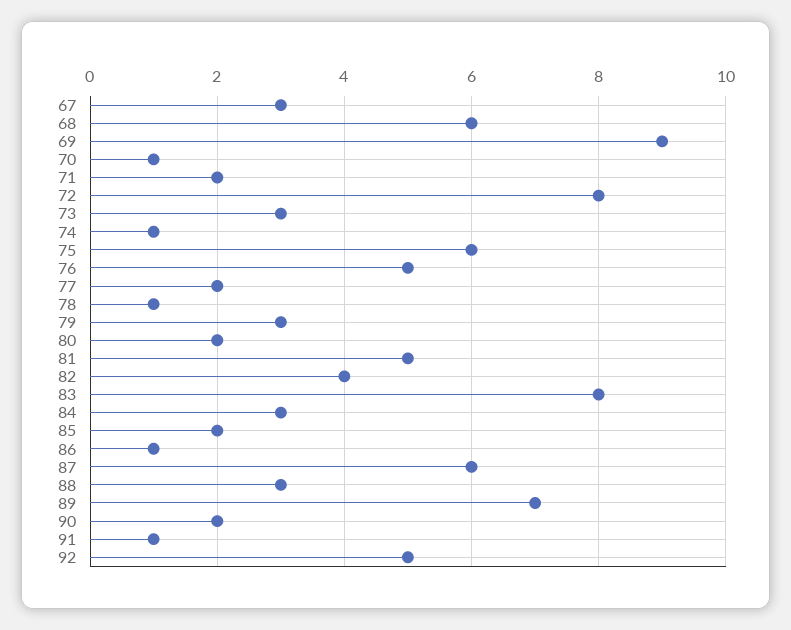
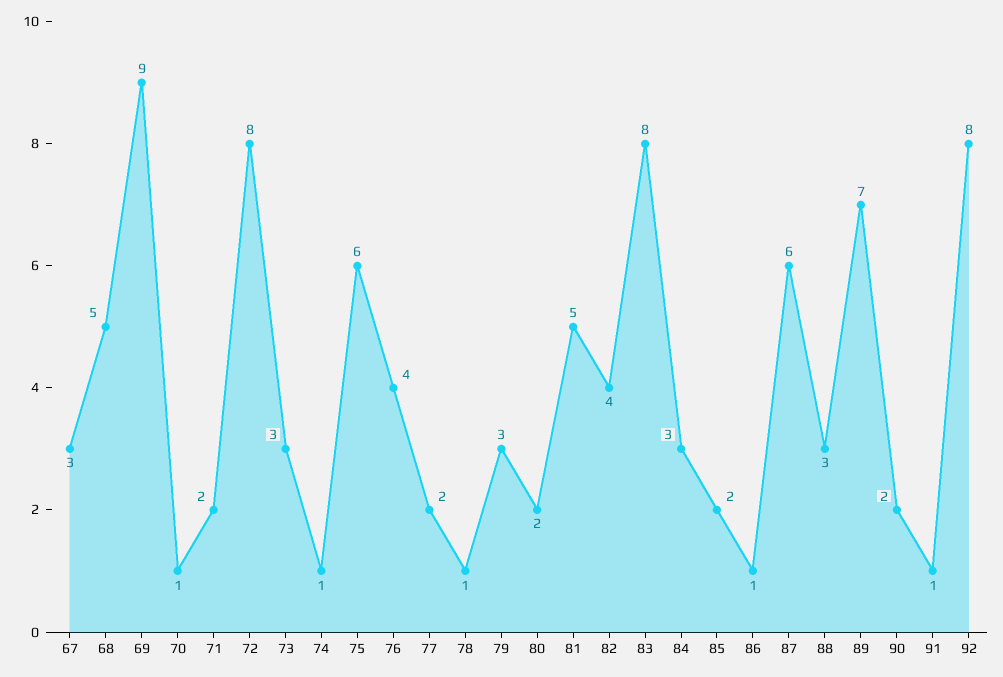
  {
    "67": 3,
-   "68": 6,
+   "68": 5,
    "69": 9,
    "70": 1,
    "71": 2,
    "72": 8,
    "73": 3,
    "74": 1,
    "75": 6,
-   "76": 5,
+   "76": 4,
    "77": 2,
    "78": 1,
    "79": 3,
    "80": 2,
    "81": 5,
    "82": 4,
    "83": 8,
    "84": 3,
    "85": 2,
    "86": 1,
    "87": 6,
    "88": 3,
    "89": 7,
    "90": 2,
    "91": 1,
-   "92": 5
+   "92": 8
  }

